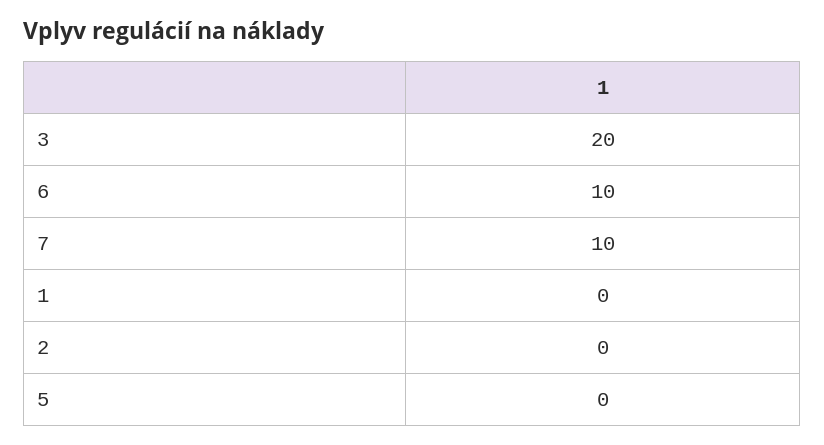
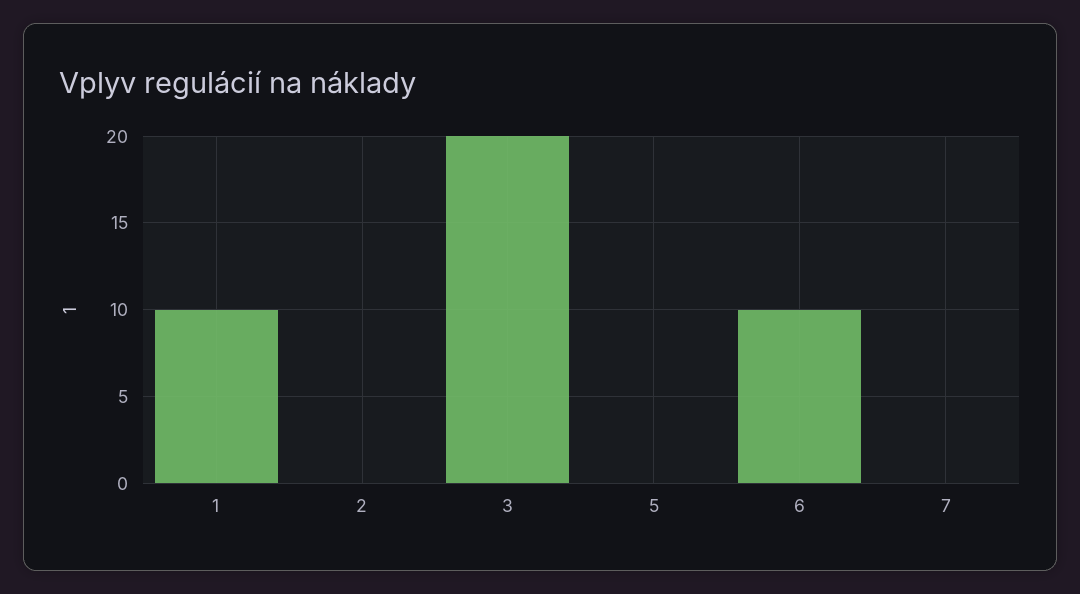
  {
    "3": 20,
    "6": 10,
-   "7": 10,
+   "7": 0,
-   "1": 0,
+   "1": 10,
    "2": 0,
    "5": 0
  }

